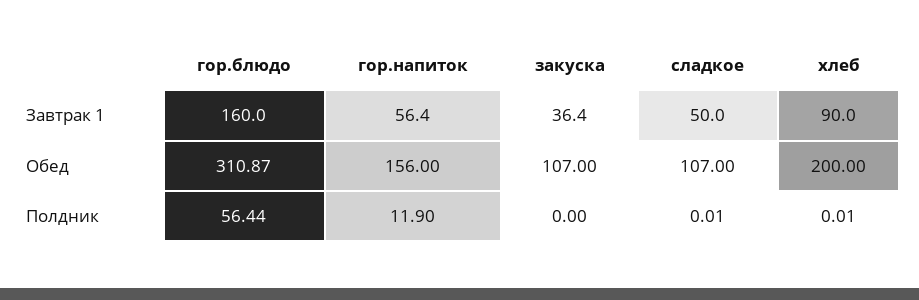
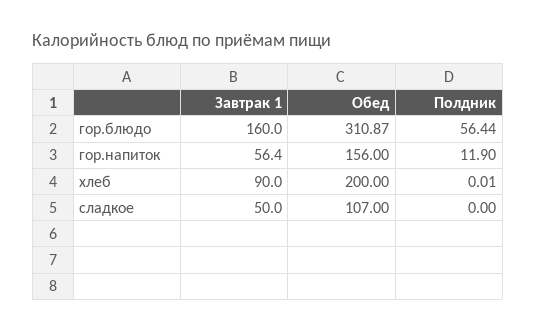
  {
    "гор.блюдо": {
      "Завтрак 1": 160,
      "Обед": 310.87,
      "Полдник": 56.44
    },
    "гор.напиток": {
      "Завтрак 1": 56.4,
      "Обед": 156,
      "Полдник": 11.9
    },
-   "закуска": {
-     "Завтрак 1": 36.4,
-     "Обед": 107,
-     "Полдник": 0
-   },
    "сладкое": {
      "Завтрак 1": 50,
      "Обед": 107,
-     "Полдник": 0.01
+     "Полдник": 0
    },
    "хлеб": {
      "Завтрак 1": 90,
      "Обед": 200,
      "Полдник": 0.01
    }
  }

